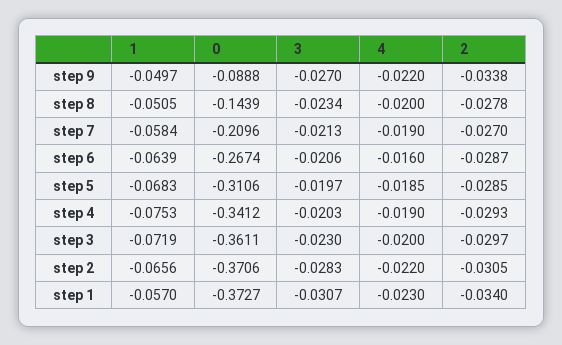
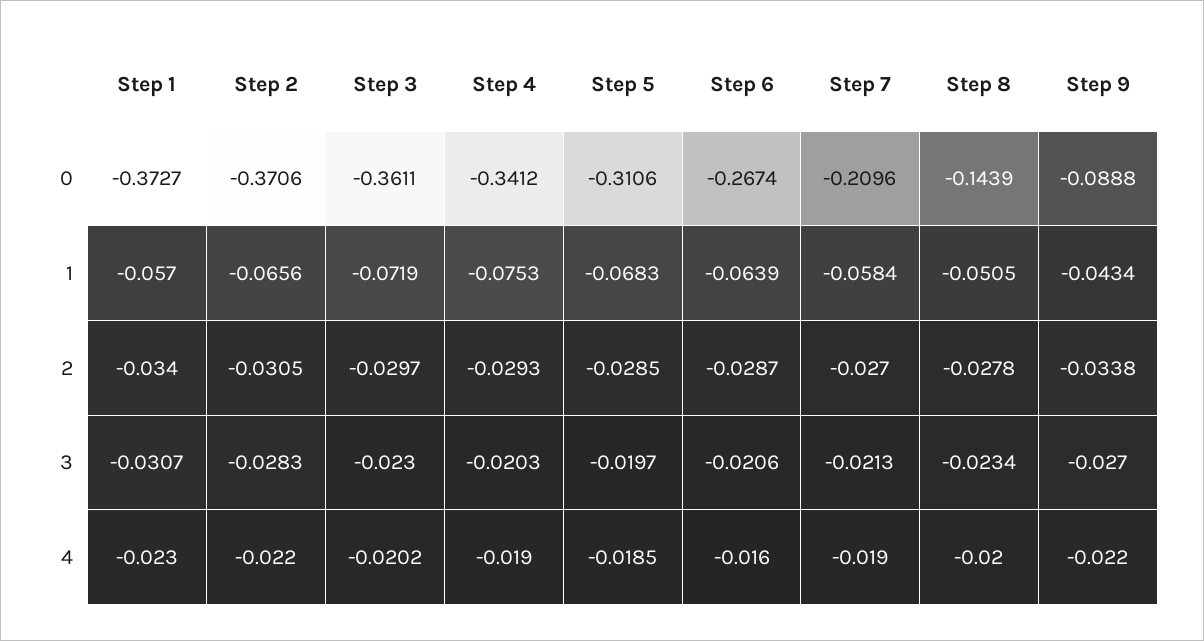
  {
    "1": {
-     "step 9": -0.0497,
+     "step 9": -0.0434,
      "step 8": -0.0505,
      "step 7": -0.0584,
      "step 6": -0.0639,
      "step 5": -0.0683,
      "step 4": -0.0753,
      "step 3": -0.0719,
      "step 2": -0.0656,
      "step 1": -0.057
    },
    "0": {
      "step 9": -0.0888,
      "step 8": -0.1439,
      "step 7": -0.2096,
      "step 6": -0.2674,
      "step 5": -0.3106,
      "step 4": -0.3412,
      "step 3": -0.3611,
      "step 2": -0.3706,
      "step 1": -0.3727
    },
    "3": {
      "step 9": -0.027,
      "step 8": -0.0234,
      "step 7": -0.0213,
      "step 6": -0.0206,
      "step 5": -0.0197,
      "step 4": -0.0203,
      "step 3": -0.023,
      "step 2": -0.0283,
      "step 1": -0.0307
    },
    "4": {
      "step 9": -0.022,
      "step 8": -0.02,
      "step 7": -0.019,
      "step 6": -0.016,
      "step 5": -0.0185,
      "step 4": -0.019,
-     "step 3": -0.02,
+     "step 3": -0.0202,
      "step 2": -0.022,
      "step 1": -0.023
    },
    "2": {
      "step 9": -0.0338,
      "step 8": -0.0278,
      "step 7": -0.027,
      "step 6": -0.0287,
      "step 5": -0.0285,
      "step 4": -0.0293,
      "step 3": -0.0297,
      "step 2": -0.0305,
      "step 1": -0.034
    }
  }

